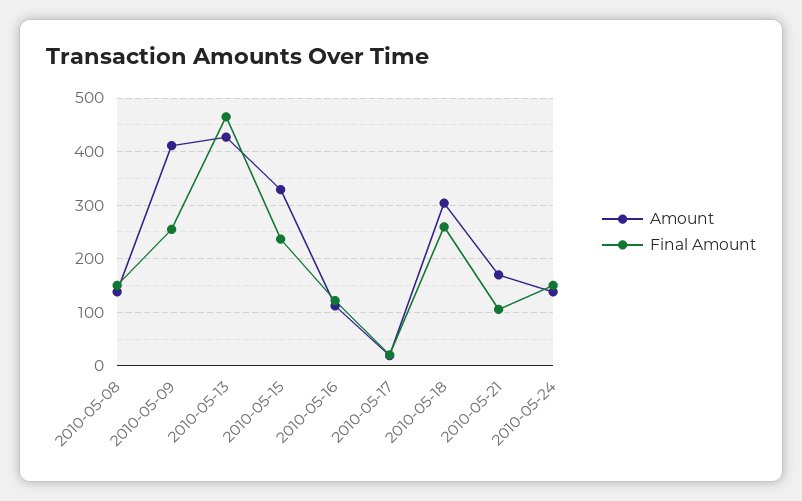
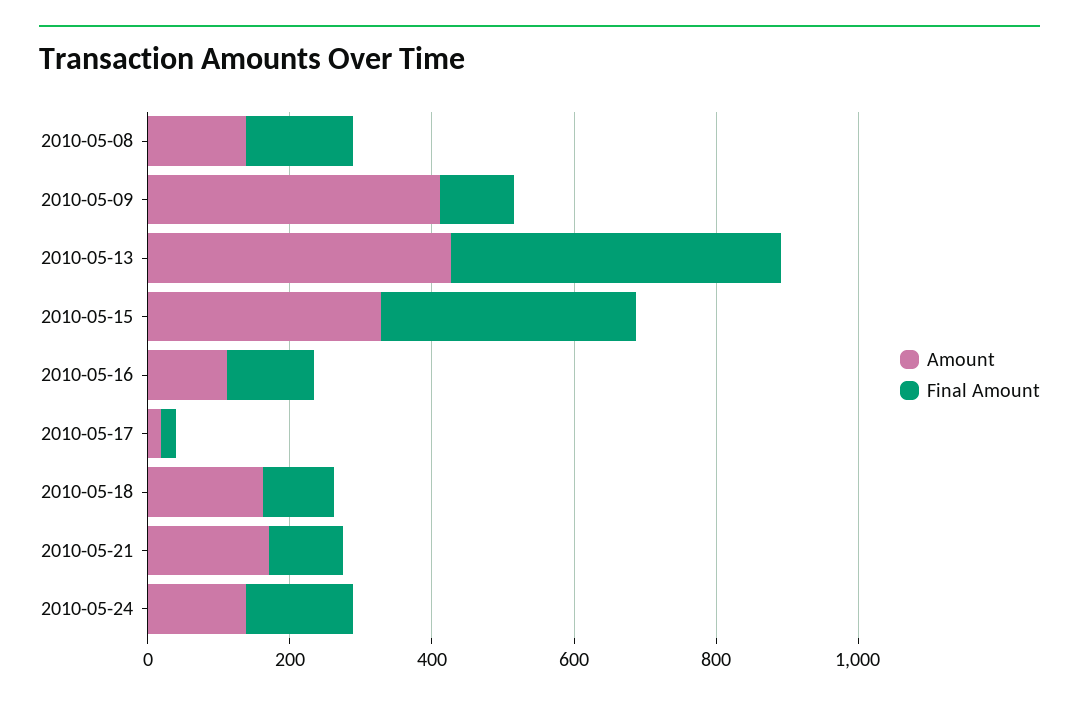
  {
    "Amount": {
      "2010-05-08": 140,
      "2010-05-09": 420,
      "2010-05-13": 420,
      "2010-05-15": 320,
      "2010-05-16": 120,
      "2010-05-17": 20,
-     "2010-05-18": 300,
+     "2010-05-18": 150,
      "2010-05-21": 180,
      "2010-05-24": 140
    },
    "Final Amount": {
      "2010-05-08": 160,
-     "2010-05-09": 260,
+     "2010-05-09": 100,
      "2010-05-13": 460,
-     "2010-05-15": 240,
+     "2010-05-15": 350,
      "2010-05-16": 120,
      "2010-05-17": 20,
-     "2010-05-18": 260,
+     "2010-05-18": 100,
      "2010-05-21": 100,
      "2010-05-24": 160
    }
  }

